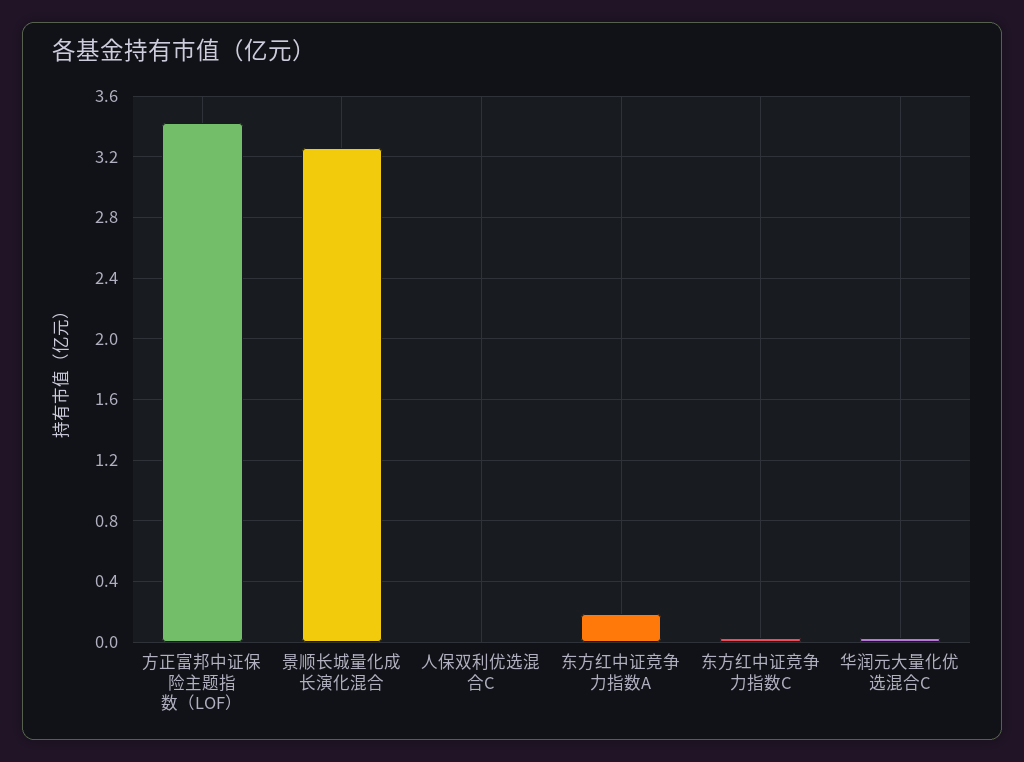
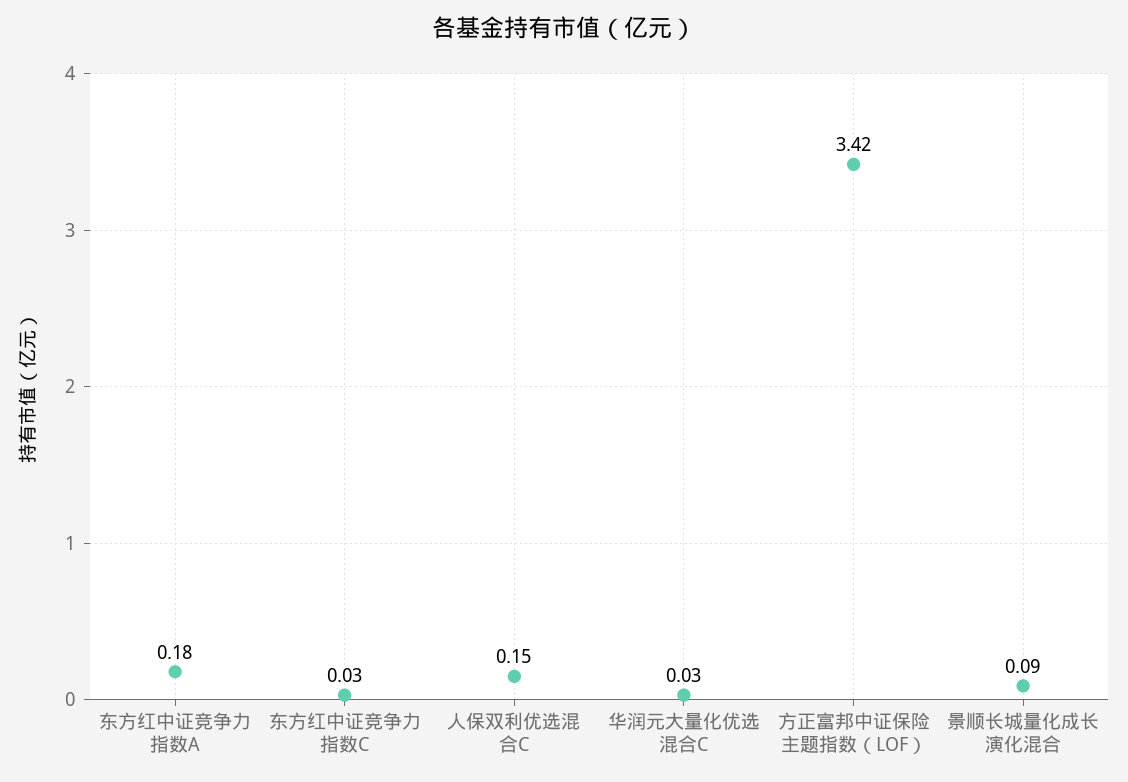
  {
    "方正富邦中证保险主题指数（LOF）": 3.42,
-   "景顺长城量化成长演化混合": 3.25,
+   "景顺长城量化成长演化混合": 0.09,
-   "人保双利优选混合C": 0,
+   "人保双利优选混合C": 0.15,
    "东方红中证竞争力指数A": 0.18,
    "东方红中证竞争力指数C": 0.03,
    "华润元大量化优选混合C": 0.03
  }

